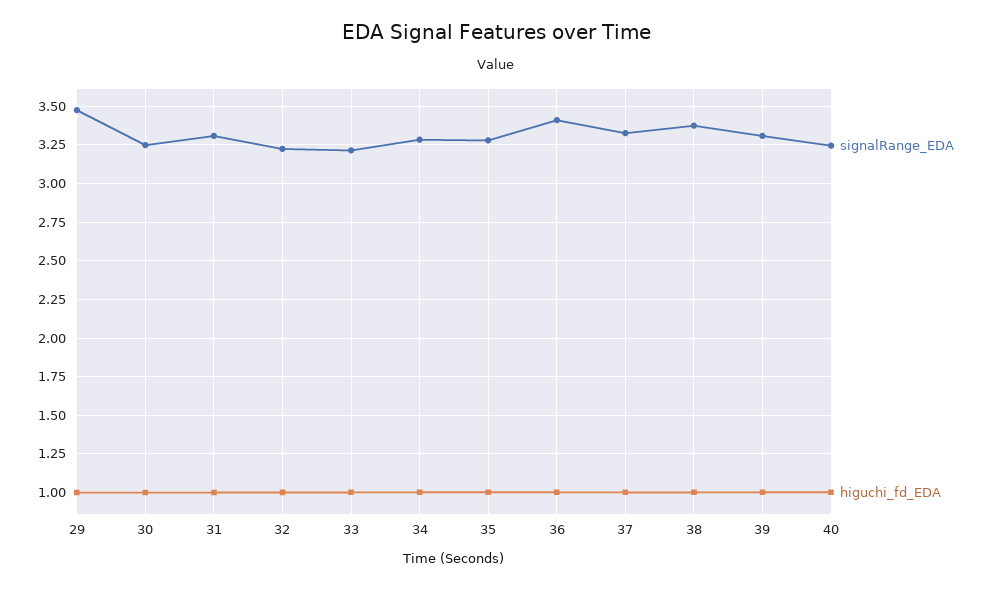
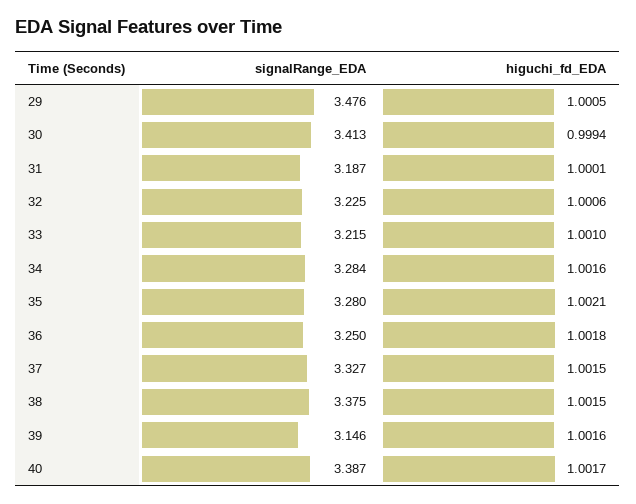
  {
    "signalRange_EDA": {
      "29": 3.476,
-     "30": 3.25,
+     "30": 3.413,
-     "31": 3.3,
+     "31": 3.187,
      "32": 3.225,
      "33": 3.215,
      "34": 3.284,
      "35": 3.28,
-     "36": 3.4,
+     "36": 3.25,
      "37": 3.327,
      "38": 3.375,
-     "39": 3.3,
+     "39": 3.146,
-     "40": 3.25
+     "40": 3.387
    },
    "higuchi_fd_EDA": {
      "29": 1.0005,
      "30": 0.9994,
      "31": 1.0001,
      "32": 1.0006,
      "33": 1.001,
      "34": 1.0016,
      "35": 1.0021,
      "36": 1.0018,
      "37": 1.0015,
      "38": 1.0015,
      "39": 1.0016,
      "40": 1.0017
    }
  }

